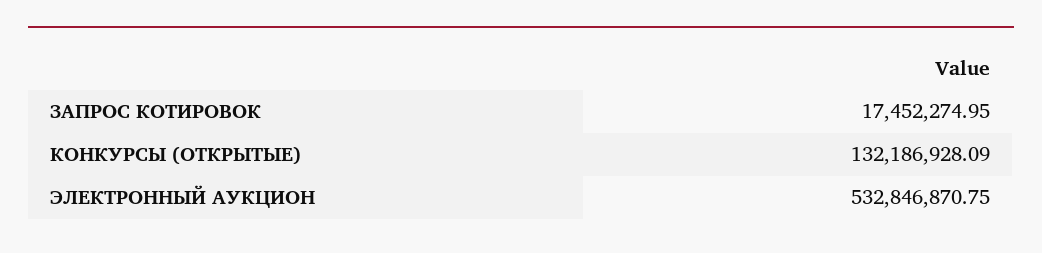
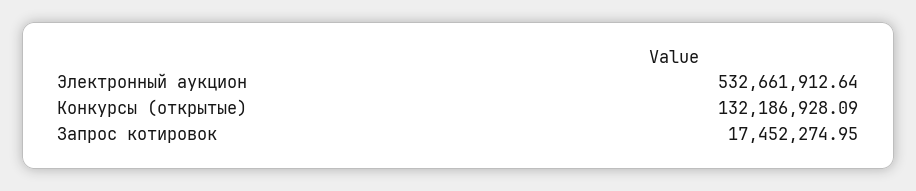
  {
    "ЗАПРОС КОТИРОВОК": 17452274.95,
    "КОНКУРСЫ (ОТКРЫТЫЕ)": 132186928.09,
-   "ЭЛЕКТРОННЫЙ АУКЦИОН": 532846870.75
+   "ЭЛЕКТРОННЫЙ АУКЦИОН": 532661912.64
  }

